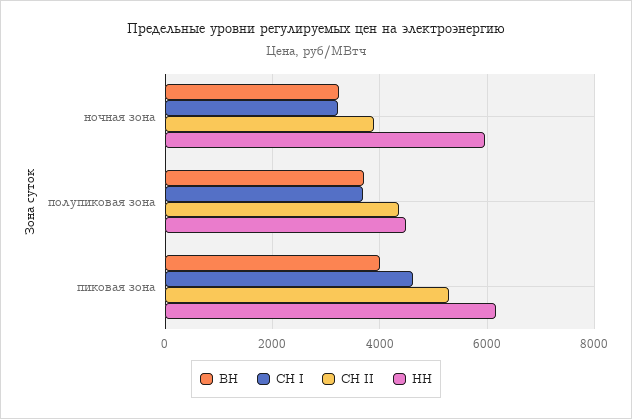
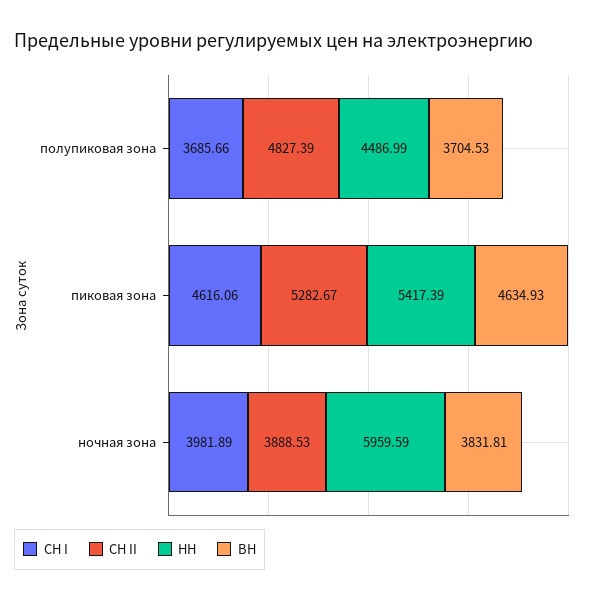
  {
    "ВН": {
-     "ночная зона": 3200,
+     "ночная зона": 3831.81,
      "полупиковая зона": 3704.53,
-     "пиковая зона": 4000
+     "пиковая зона": 4634.93
    },
    "СН I": {
-     "ночная зона": 3200,
+     "ночная зона": 3981.89,
      "полупиковая зона": 3685.66,
      "пиковая зона": 4616.06
    },
    "СН II": {
      "ночная зона": 3888.53,
-     "полупиковая зона": 4400,
+     "полупиковая зона": 4827.39,
      "пиковая зона": 5282.67
    },
    "НН": {
      "ночная зона": 5959.59,
      "полупиковая зона": 4486.99,
-     "пиковая зона": 6200
+     "пиковая зона": 5417.39
    }
  }

